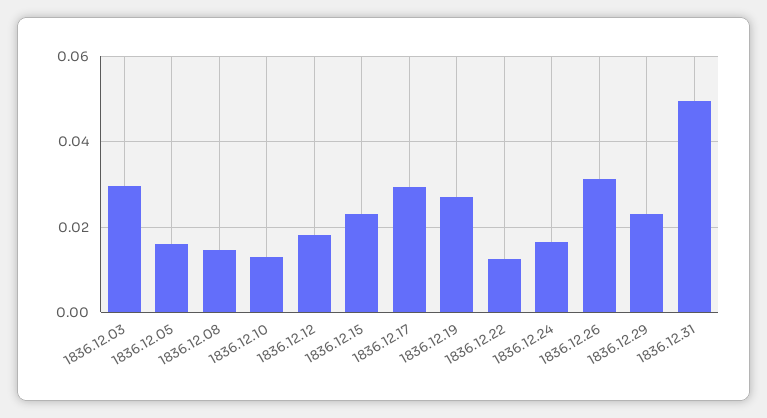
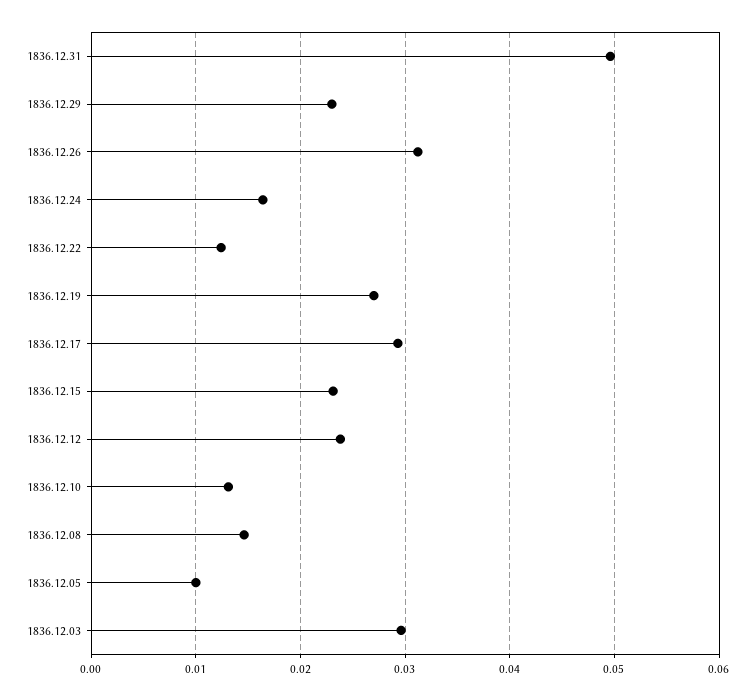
  {
    "1836.12.03": 0.03,
-   "1836.12.05": 0.016,
+   "1836.12.05": 0.01,
    "1836.12.08": 0.015,
    "1836.12.10": 0.013,
-   "1836.12.12": 0.018,
+   "1836.12.12": 0.024,
    "1836.12.15": 0.023,
    "1836.12.17": 0.029,
    "1836.12.19": 0.027,
    "1836.12.22": 0.012,
    "1836.12.24": 0.016,
    "1836.12.26": 0.031,
    "1836.12.29": 0.023,
    "1836.12.31": 0.05
  }

